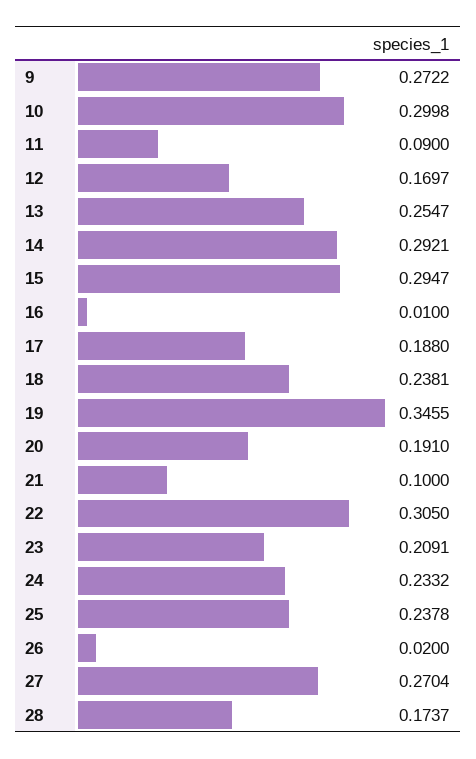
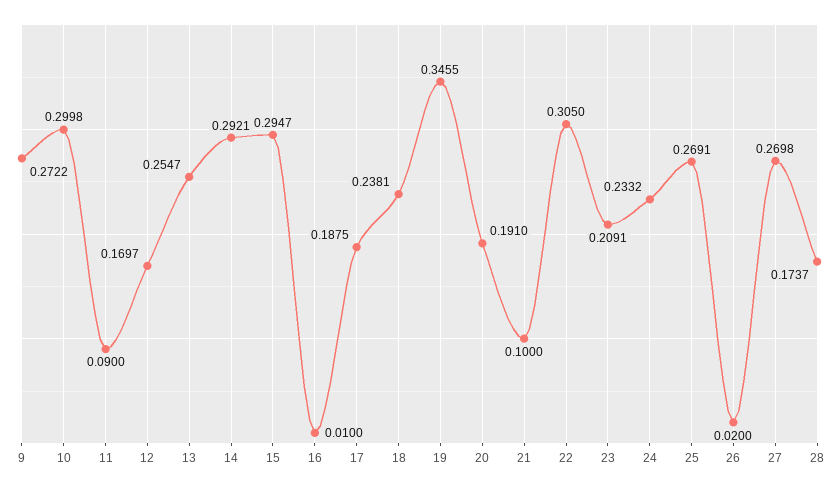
  {
    "9": 0.2722,
    "10": 0.2998,
    "11": 0.09,
    "12": 0.1697,
    "13": 0.2547,
    "14": 0.2921,
    "15": 0.2947,
    "16": 0.01,
-   "17": 0.188,
+   "17": 0.1875,
    "18": 0.2381,
    "19": 0.3455,
    "20": 0.191,
    "21": 0.1,
    "22": 0.305,
    "23": 0.2091,
    "24": 0.2332,
-   "25": 0.2378,
+   "25": 0.2691,
    "26": 0.02,
-   "27": 0.2704,
+   "27": 0.2698,
    "28": 0.1737
  }

